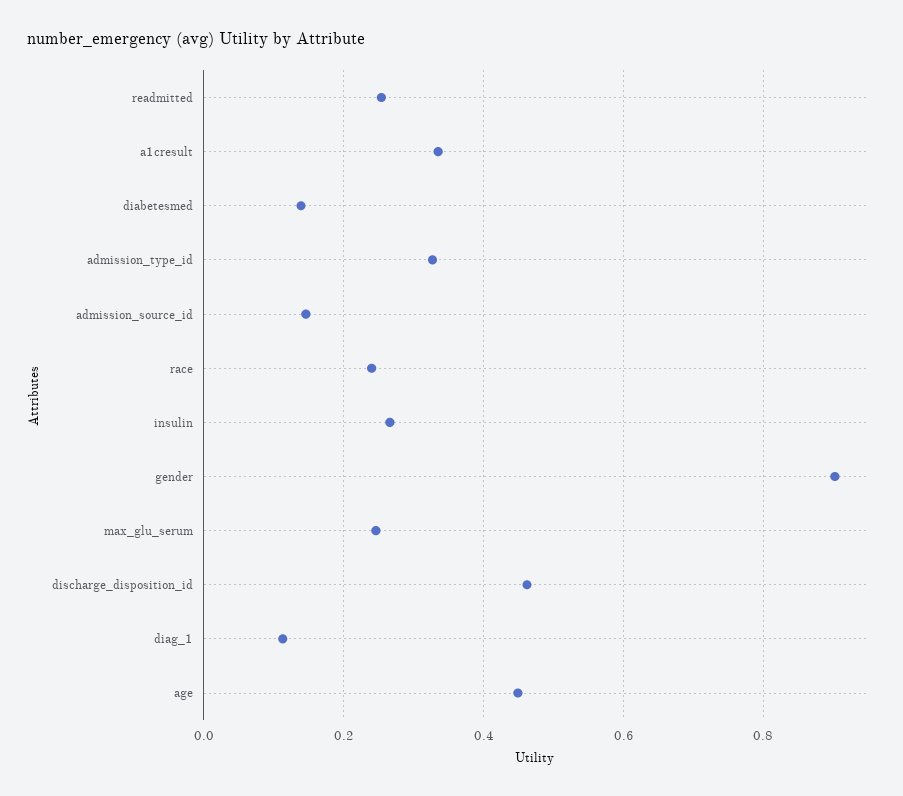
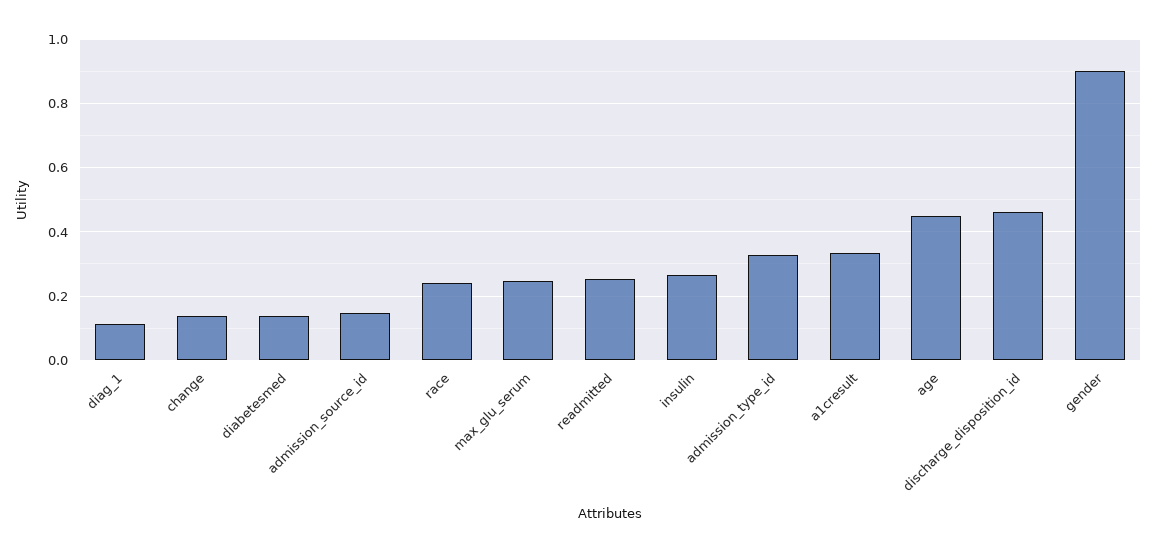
  {
    "readmitted": 0.26,
    "a1cresult": 0.34,
    "diabetesmed": 0.14,
    "admission_type_id": 0.32,
    "admission_source_id": 0.14,
    "race": 0.24,
    "insulin": 0.26,
    "gender": 0.9,
    "max_glu_serum": 0.24,
    "discharge_disposition_id": 0.46,
    "diag_1": 0.12,
-   "age": 0.44
+   "age": 0.44,
+   "change": 0.14
  }

